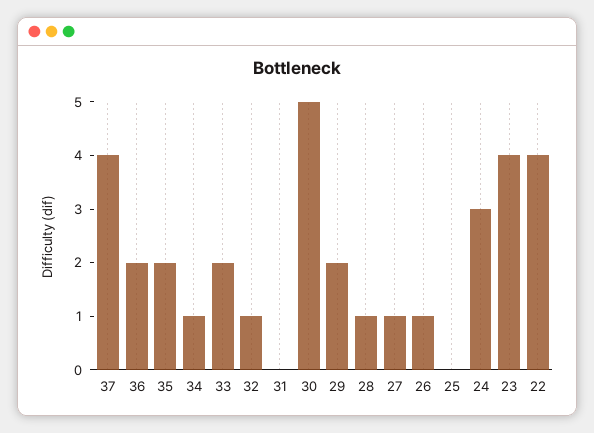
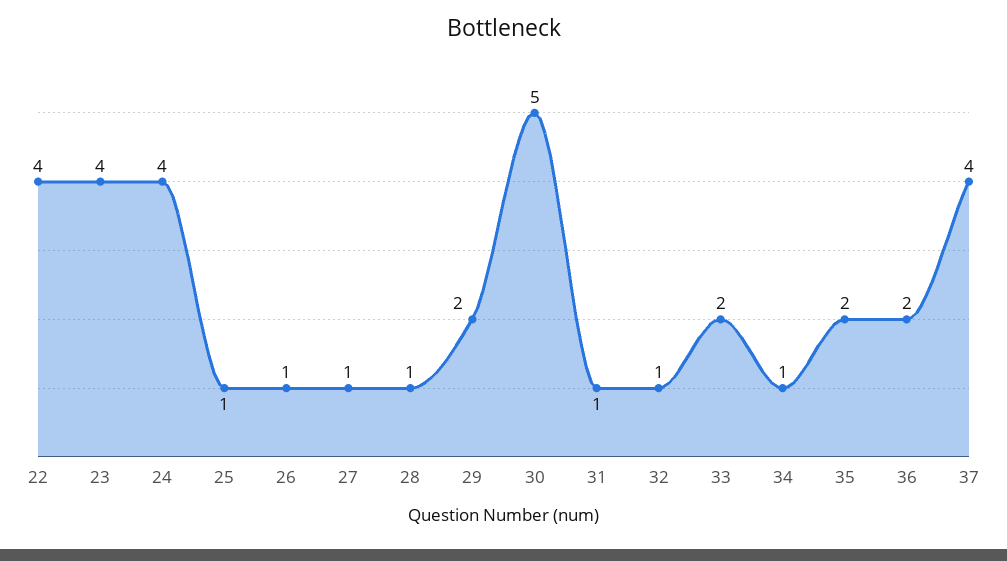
  {
    "37": 4,
    "36": 2,
    "35": 2,
    "34": 1,
    "33": 2,
    "32": 1,
-   "31": 0,
+   "31": 1,
    "30": 5,
    "29": 2,
    "28": 1,
    "27": 1,
    "26": 1,
-   "25": 0,
+   "25": 1,
-   "24": 3,
+   "24": 4,
    "23": 4,
    "22": 4
  }

